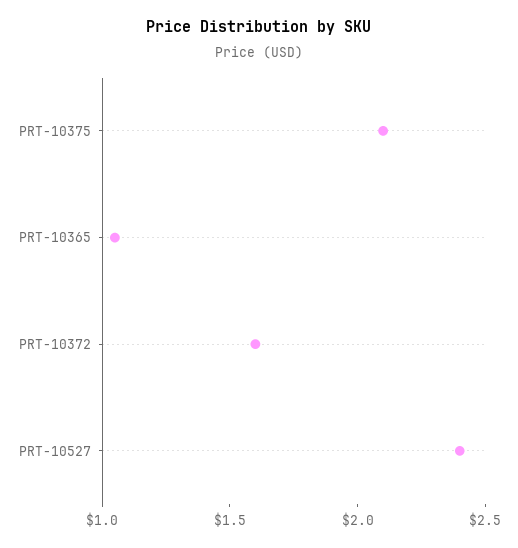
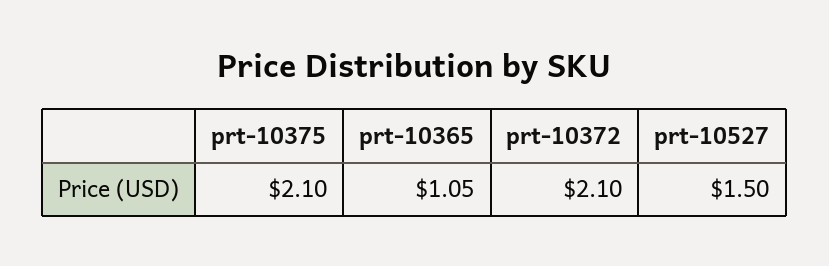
  {
    "PRT-10375": 2.1,
    "PRT-10365": 1.05,
-   "PRT-10372": 1.6,
+   "PRT-10372": 2.1,
-   "PRT-10527": 2.4
+   "PRT-10527": 1.5
  }

